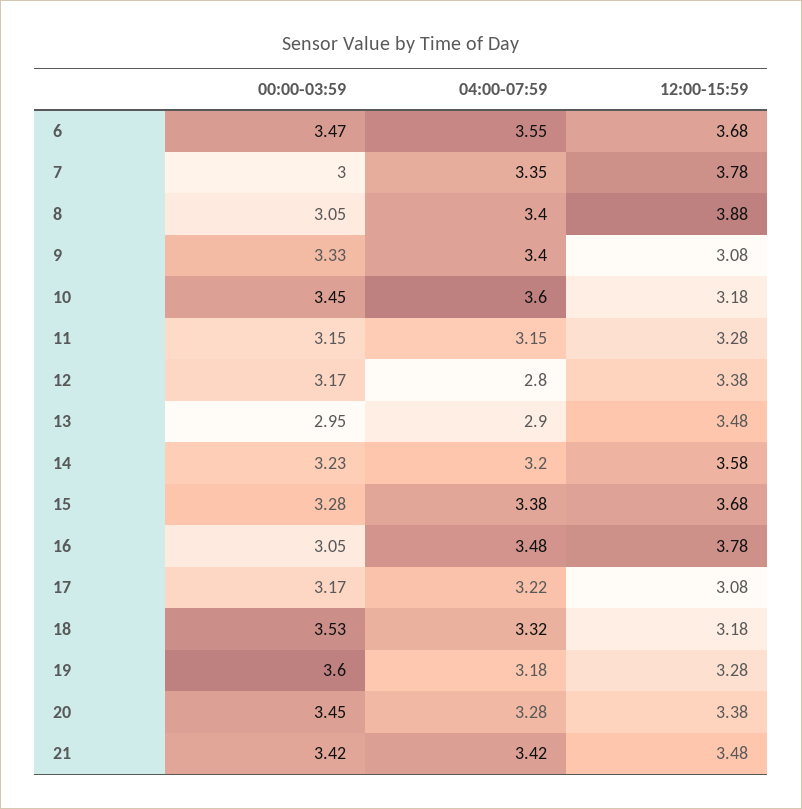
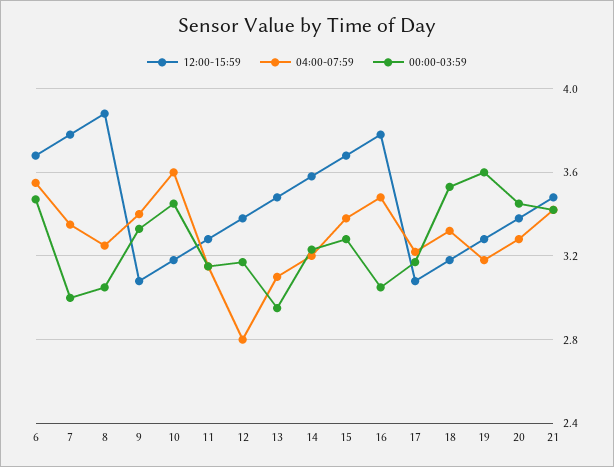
  {
    "00:00-03:59": {
      "6": 3.47,
      "7": 3,
      "8": 3.05,
      "9": 3.33,
      "10": 3.45,
      "11": 3.15,
      "12": 3.17,
      "13": 2.95,
      "14": 3.23,
      "15": 3.28,
      "16": 3.05,
      "17": 3.17,
      "18": 3.53,
      "19": 3.6,
      "20": 3.45,
      "21": 3.42
    },
    "04:00-07:59": {
      "6": 3.55,
      "7": 3.35,
-     "8": 3.4,
+     "8": 3.25,
      "9": 3.4,
      "10": 3.6,
      "11": 3.15,
      "12": 2.8,
-     "13": 2.9,
+     "13": 3.1,
      "14": 3.2,
      "15": 3.38,
      "16": 3.48,
      "17": 3.22,
      "18": 3.32,
      "19": 3.18,
      "20": 3.28,
      "21": 3.42
    },
    "12:00-15:59": {
      "6": 3.68,
      "7": 3.78,
      "8": 3.88,
      "9": 3.08,
      "10": 3.18,
      "11": 3.28,
      "12": 3.38,
      "13": 3.48,
      "14": 3.58,
      "15": 3.68,
      "16": 3.78,
      "17": 3.08,
      "18": 3.18,
      "19": 3.28,
      "20": 3.38,
      "21": 3.48
    }
  }

